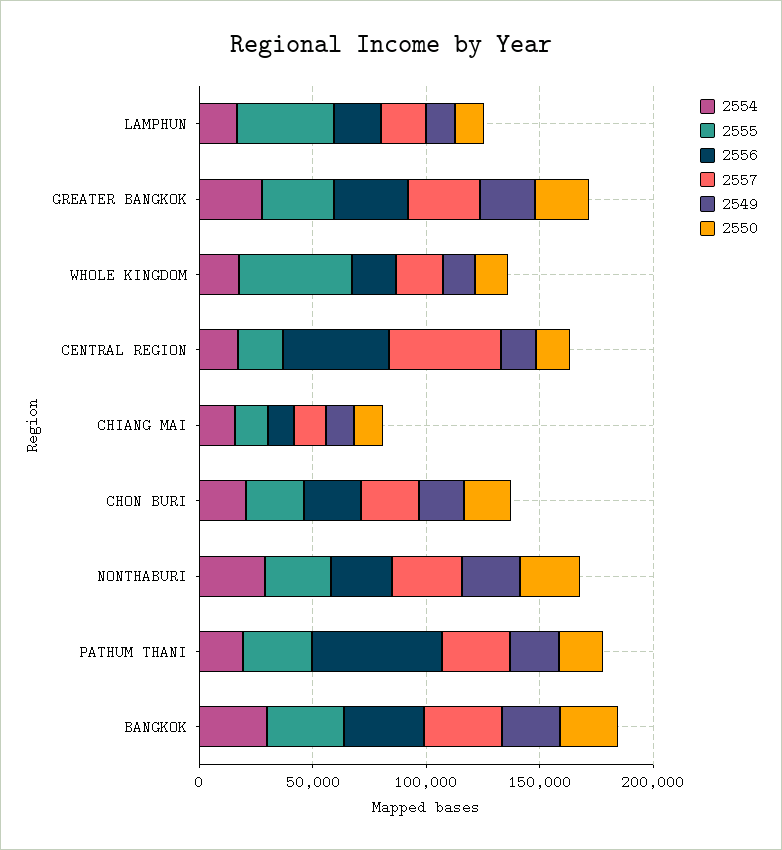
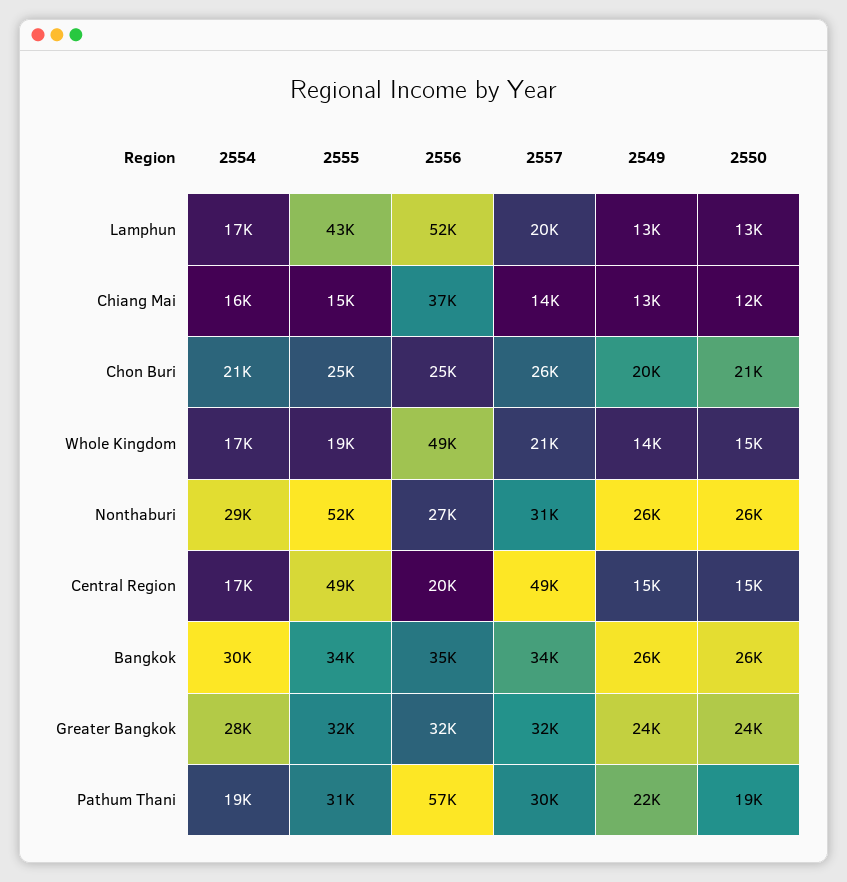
  {
    "2554": {
      "LAMPHUN": 17000,
      "GREATER BANGKOK": 28000,
      "WHOLE KINGDOM": 17000,
      "CENTRAL REGION": 17000,
      "CHIANG MAI": 16000,
      "CHON BURI": 21000,
      "NONTHABURI": 29000,
      "PATHUM THANI": 19000,
      "BANGKOK": 30000
    },
    "2555": {
      "LAMPHUN": 43000,
      "GREATER BANGKOK": 32000,
-     "WHOLE KINGDOM": 50000,
+     "WHOLE KINGDOM": 19000,
-     "CENTRAL REGION": 20000,
+     "CENTRAL REGION": 49000,
      "CHIANG MAI": 15000,
      "CHON BURI": 25000,
-     "NONTHABURI": 30000,
+     "NONTHABURI": 52000,
      "PATHUM THANI": 31000,
      "BANGKOK": 34000
    },
    "2556": {
-     "LAMPHUN": 20000,
+     "LAMPHUN": 52000,
      "GREATER BANGKOK": 32000,
-     "WHOLE KINGDOM": 20000,
+     "WHOLE KINGDOM": 49000,
-     "CENTRAL REGION": 50000,
+     "CENTRAL REGION": 20000,
-     "CHIANG MAI": 10000,
+     "CHIANG MAI": 37000,
      "CHON BURI": 25000,
      "NONTHABURI": 27000,
      "PATHUM THANI": 57000,
      "BANGKOK": 35000
    },
    "2557": {
      "LAMPHUN": 20000,
      "GREATER BANGKOK": 32000,
      "WHOLE KINGDOM": 21000,
      "CENTRAL REGION": 49000,
      "CHIANG MAI": 14000,
      "CHON BURI": 26000,
      "NONTHABURI": 31000,
      "PATHUM THANI": 30000,
      "BANGKOK": 34000
    },
    "2549": {
      "LAMPHUN": 13000,
      "GREATER BANGKOK": 24000,
      "WHOLE KINGDOM": 14000,
      "CENTRAL REGION": 15000,
      "CHIANG MAI": 13000,
      "CHON BURI": 20000,
      "NONTHABURI": 26000,
      "PATHUM THANI": 22000,
      "BANGKOK": 26000
    },
    "2550": {
      "LAMPHUN": 13000,
      "GREATER BANGKOK": 24000,
      "WHOLE KINGDOM": 15000,
      "CENTRAL REGION": 15000,
      "CHIANG MAI": 12000,
      "CHON BURI": 21000,
      "NONTHABURI": 26000,
      "PATHUM THANI": 19000,
      "BANGKOK": 26000
    }
  }

